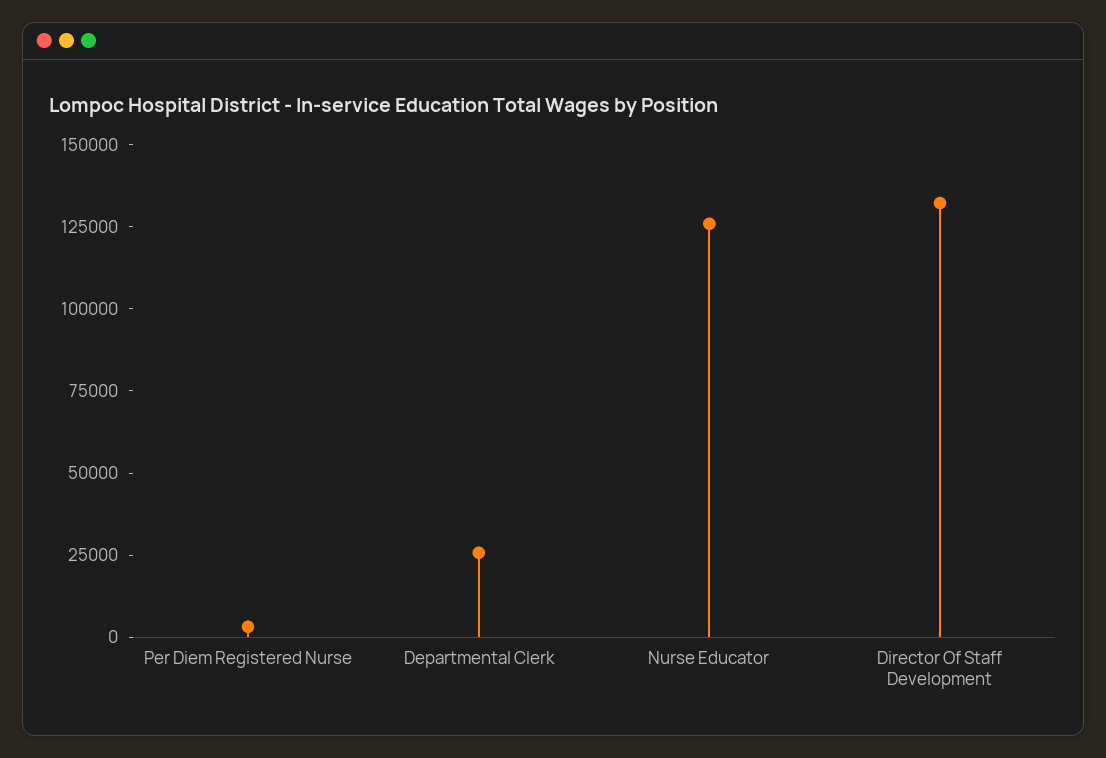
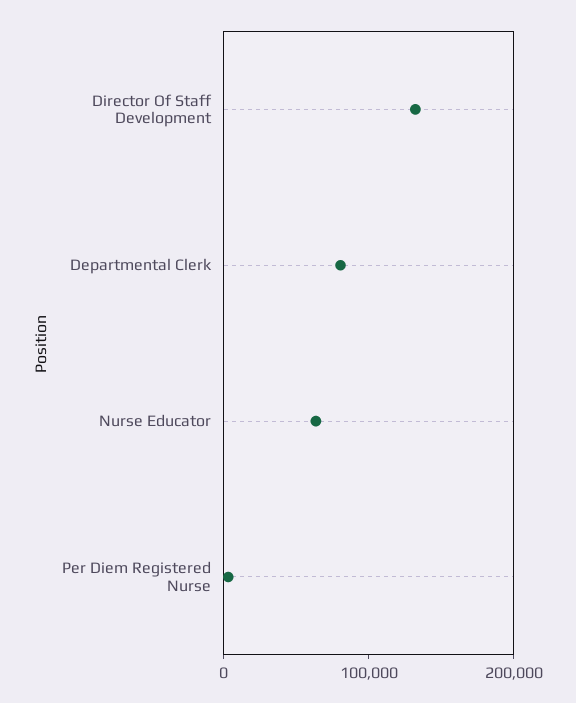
  {
    "Per Diem Registered Nurse": 5000,
-   "Departmental Clerk": 25000,
+   "Departmental Clerk": 80000,
-   "Nurse Educator": 125000,
+   "Nurse Educator": 60000,
    "Director Of Staff Development": 130000
  }

